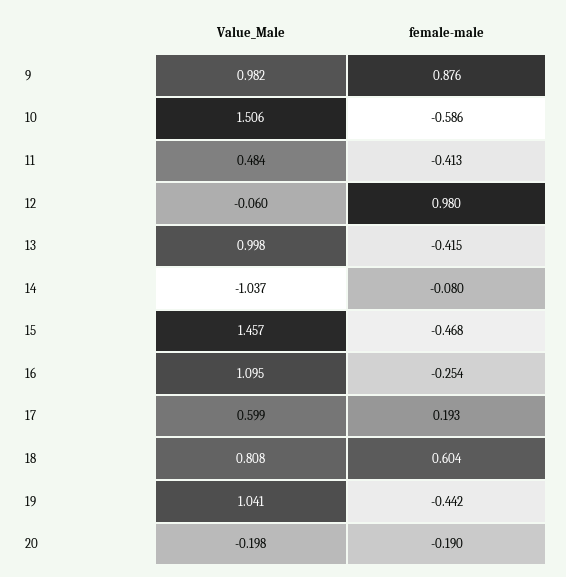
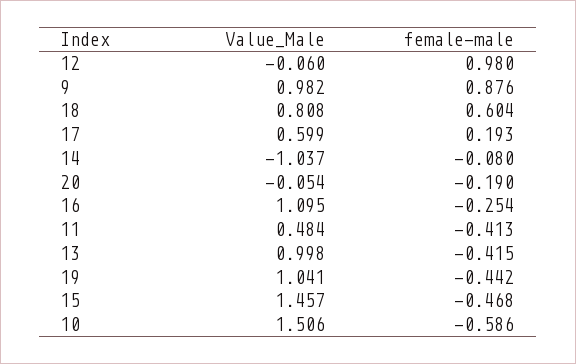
  {
    "Value_Male": {
      "9": 0.982,
      "10": 1.506,
      "11": 0.484,
      "12": -0.06,
      "13": 0.998,
      "14": -1.037,
      "15": 1.457,
      "16": 1.095,
      "17": 0.599,
      "18": 0.808,
      "19": 1.041,
-     "20": -0.198
+     "20": -0.054
    },
    "female-male": {
      "9": 0.876,
      "10": -0.586,
      "11": -0.413,
      "12": 0.98,
      "13": -0.415,
      "14": -0.08,
      "15": -0.468,
      "16": -0.254,
      "17": 0.193,
      "18": 0.604,
      "19": -0.442,
      "20": -0.19
    }
  }

